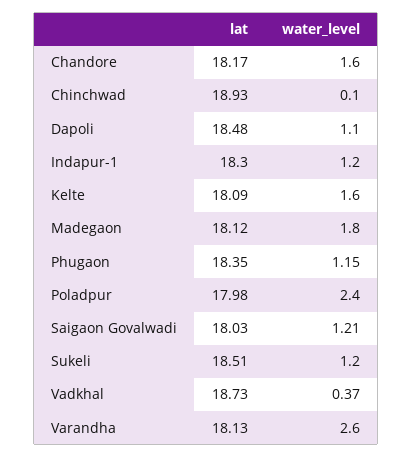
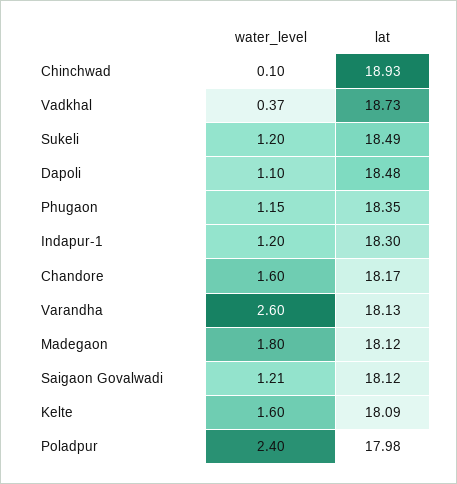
  {
    "lat": {
      "Chandore": 18.17,
      "Chinchwad": 18.93,
      "Dapoli": 18.48,
      "Indapur-1": 18.3,
      "Kelte": 18.09,
      "Madegaon": 18.12,
      "Phugaon": 18.35,
      "Poladpur": 17.98,
-     "Saigaon Govalwadi": 18.03,
+     "Saigaon Govalwadi": 18.12,
-     "Sukeli": 18.51,
+     "Sukeli": 18.49,
      "Vadkhal": 18.73,
      "Varandha": 18.13
    },
    "water_level": {
      "Chandore": 1.6,
      "Chinchwad": 0.1,
      "Dapoli": 1.1,
      "Indapur-1": 1.2,
      "Kelte": 1.6,
      "Madegaon": 1.8,
      "Phugaon": 1.15,
      "Poladpur": 2.4,
      "Saigaon Govalwadi": 1.21,
      "Sukeli": 1.2,
      "Vadkhal": 0.37,
      "Varandha": 2.6
    }
  }

